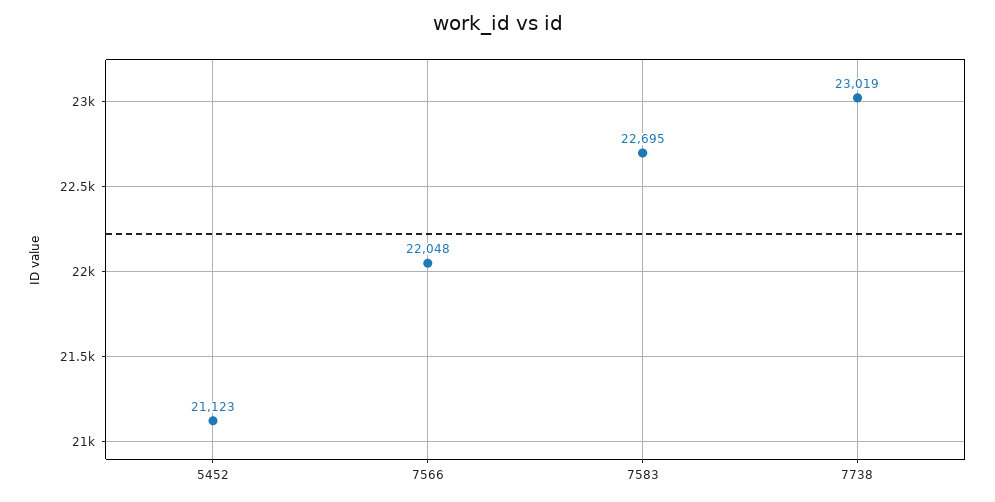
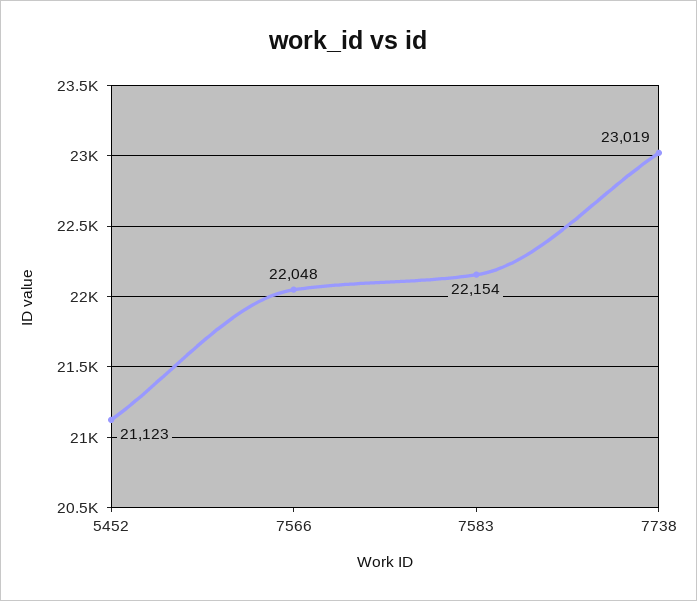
  {
    "5452": 21123,
    "7566": 22048,
-   "7583": 22695,
+   "7583": 22154,
    "7738": 23019
  }

